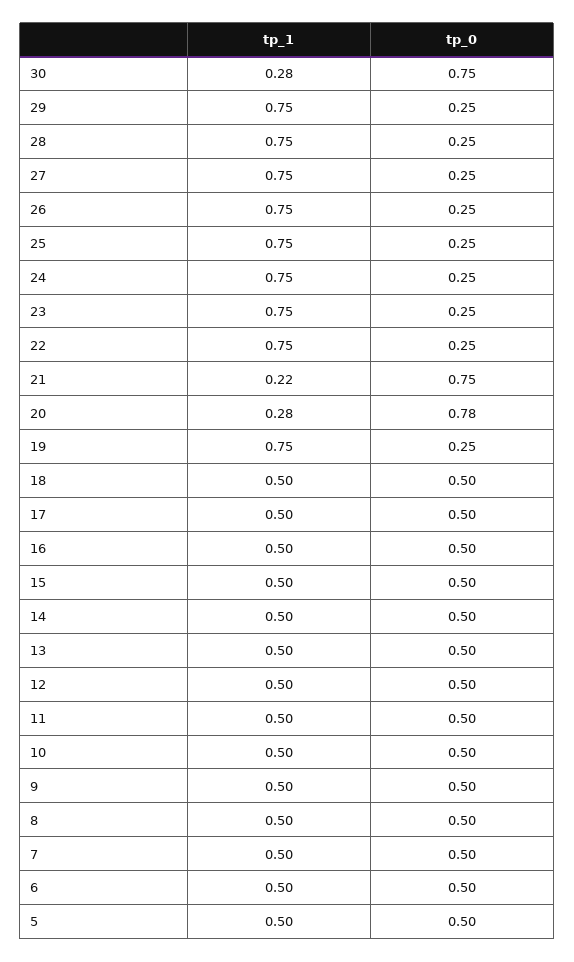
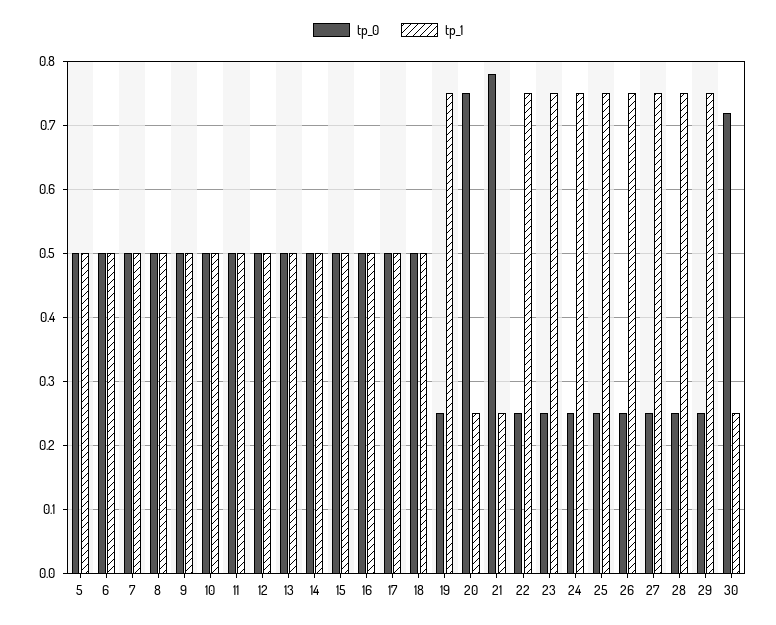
  {
    "tp_1": {
-     "30": 0.28,
+     "30": 0.25,
      "29": 0.75,
      "28": 0.75,
      "27": 0.75,
      "26": 0.75,
      "25": 0.75,
      "24": 0.75,
      "23": 0.75,
      "22": 0.75,
-     "21": 0.22,
+     "21": 0.25,
-     "20": 0.28,
+     "20": 0.25,
      "19": 0.75,
      "18": 0.5,
      "17": 0.5,
      "16": 0.5,
      "15": 0.5,
      "14": 0.5,
      "13": 0.5,
      "12": 0.5,
      "11": 0.5,
      "10": 0.5,
      "9": 0.5,
      "8": 0.5,
      "7": 0.5,
      "6": 0.5,
      "5": 0.5
    },
    "tp_0": {
-     "30": 0.75,
+     "30": 0.72,
      "29": 0.25,
      "28": 0.25,
      "27": 0.25,
      "26": 0.25,
      "25": 0.25,
      "24": 0.25,
      "23": 0.25,
      "22": 0.25,
-     "21": 0.75,
+     "21": 0.78,
-     "20": 0.78,
+     "20": 0.75,
      "19": 0.25,
      "18": 0.5,
      "17": 0.5,
      "16": 0.5,
      "15": 0.5,
      "14": 0.5,
      "13": 0.5,
      "12": 0.5,
      "11": 0.5,
      "10": 0.5,
      "9": 0.5,
      "8": 0.5,
      "7": 0.5,
      "6": 0.5,
      "5": 0.5
    }
  }

